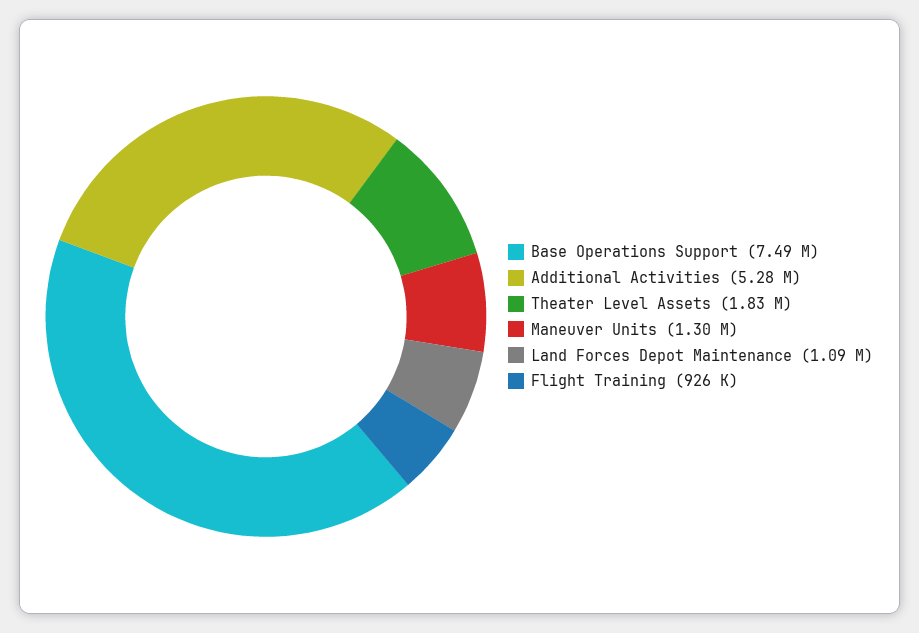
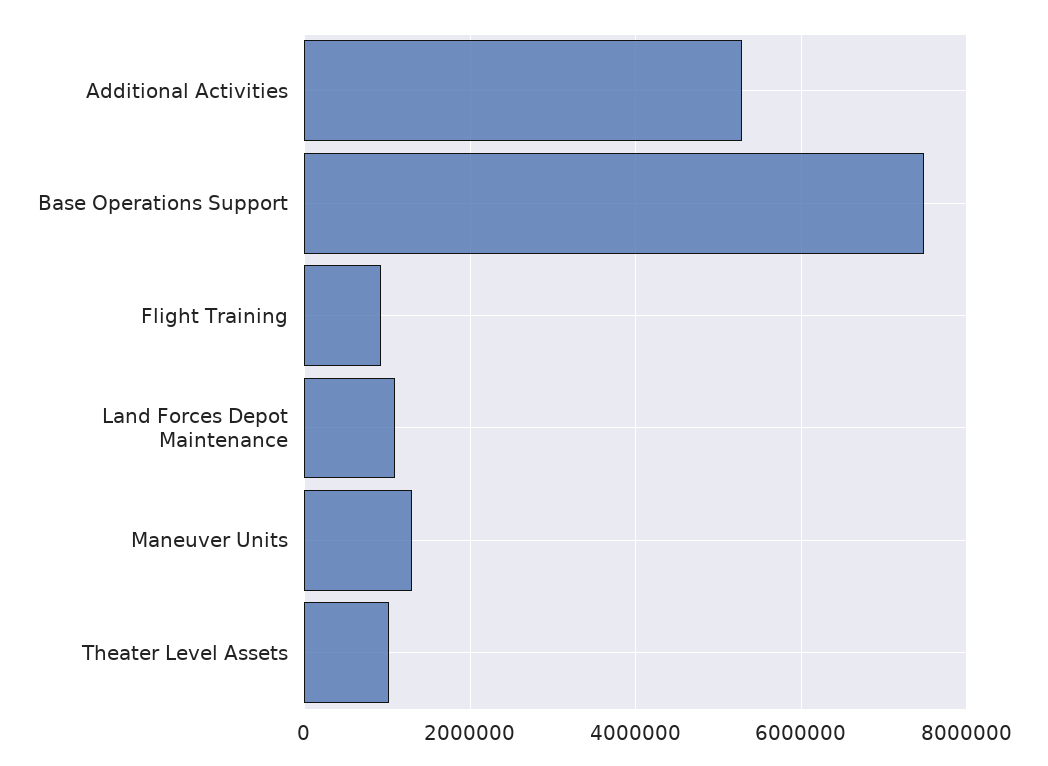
  {
    "Base Operations Support": 7490000,
    "Additional Activities": 5280000,
-   "Theater Level Assets": 1830000,
+   "Theater Level Assets": 1000000,
    "Maneuver Units": 1300000,
    "Land Forces Depot Maintenance": 1090000,
    "Flight Training": 926000
  }

